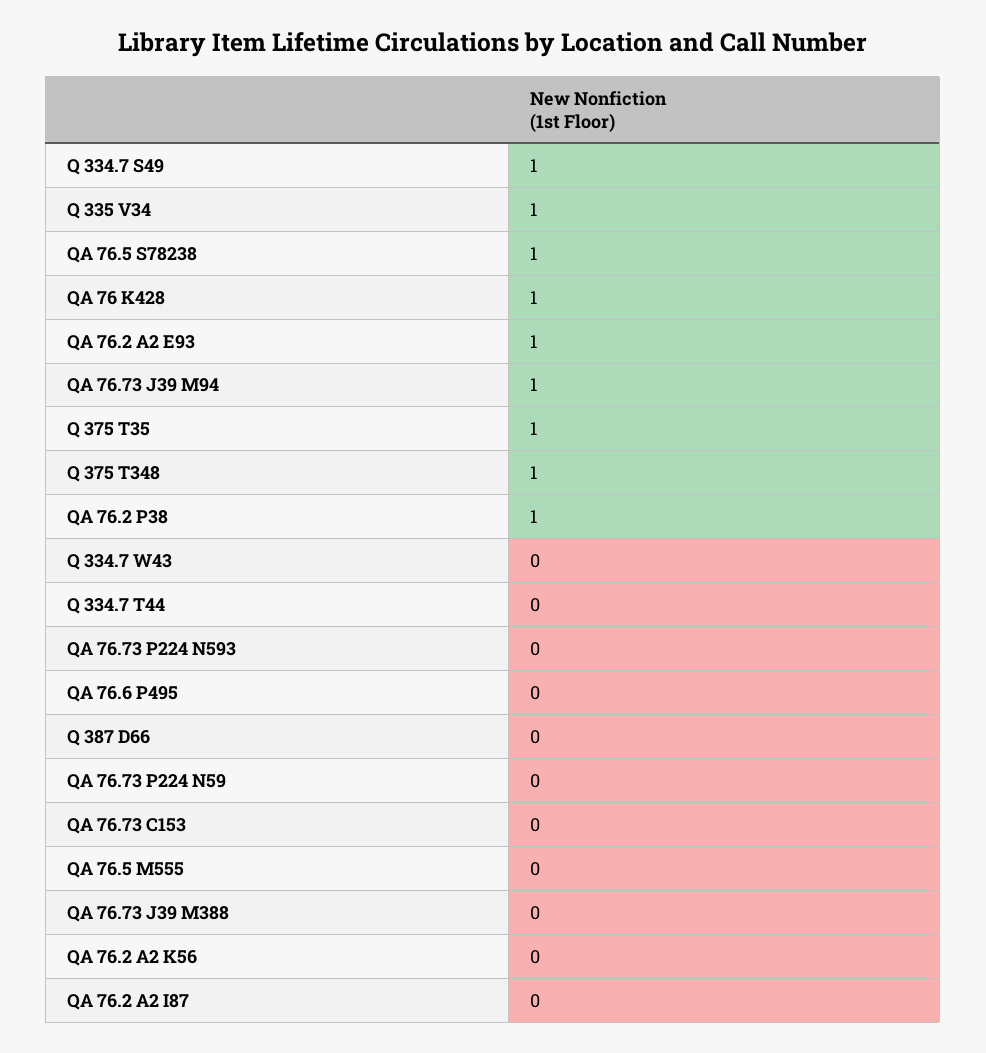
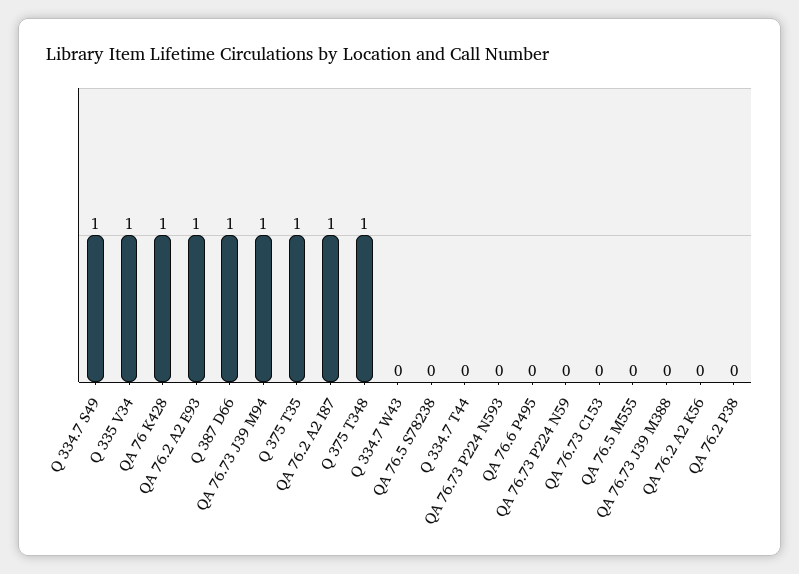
  {
    "Q 334.7 S49": 1,
    "Q 335 V34": 1,
-   "QA 76.5 S78238": 1,
+   "QA 76.5 S78238": 0,
    "QA 76 K428": 1,
    "QA 76.2 A2 E93": 1,
    "QA 76.73 J39 M94": 1,
    "Q 375 T35": 1,
    "Q 375 T348": 1,
-   "QA 76.2 P38": 1,
+   "QA 76.2 P38": 0,
    "Q 334.7 W43": 0,
    "Q 334.7 T44": 0,
    "QA 76.73 P224 N593": 0,
    "QA 76.6 P495": 0,
-   "Q 387 D66": 0,
+   "Q 387 D66": 1,
    "QA 76.73 P224 N59": 0,
    "QA 76.73 C153": 0,
    "QA 76.5 M555": 0,
    "QA 76.73 J39 M388": 0,
    "QA 76.2 A2 K56": 0,
-   "QA 76.2 A2 I87": 0
+   "QA 76.2 A2 I87": 1
  }

